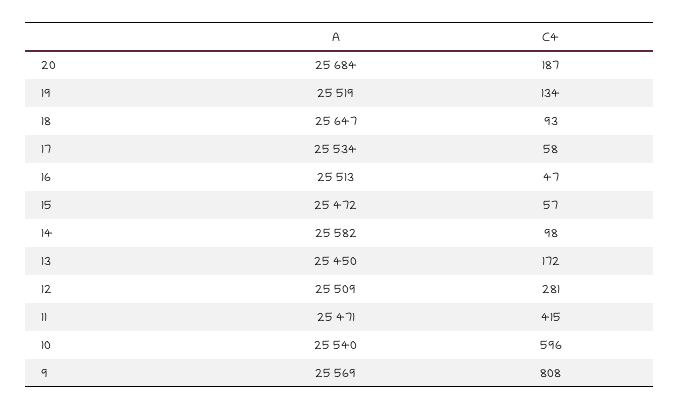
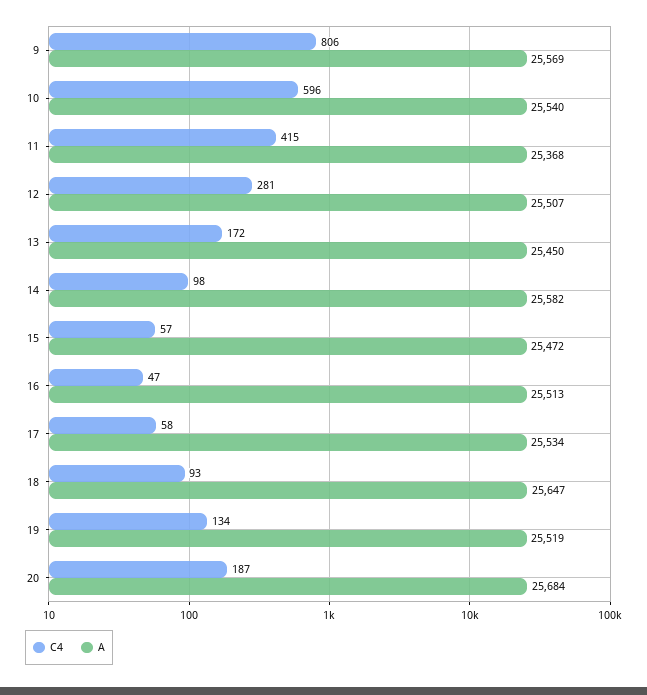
  {
    "A": {
      "20": 25684,
      "19": 25519,
      "18": 25647,
      "17": 25534,
      "16": 25513,
      "15": 25472,
      "14": 25582,
      "13": 25450,
-     "12": 25509,
+     "12": 25507,
-     "11": 25471,
+     "11": 25368,
      "10": 25540,
      "9": 25569
    },
    "C4": {
      "20": 187,
      "19": 134,
      "18": 93,
      "17": 58,
      "16": 47,
      "15": 57,
      "14": 98,
      "13": 172,
      "12": 281,
      "11": 415,
      "10": 596,
-     "9": 808
+     "9": 806
    }
  }

